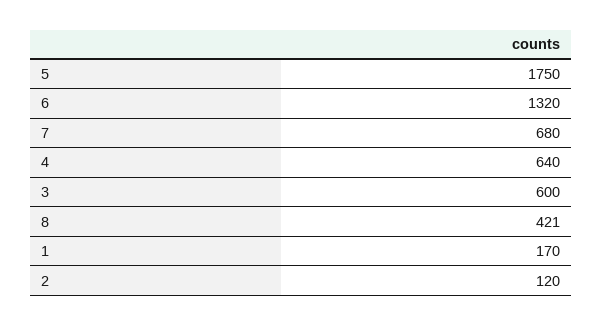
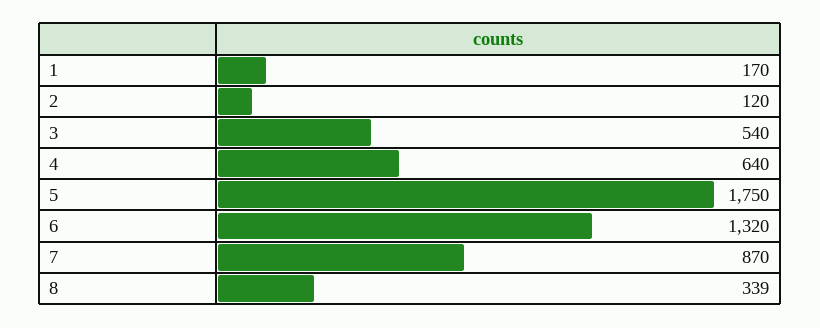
  {
    "5": 1750,
    "6": 1320,
-   "7": 680,
+   "7": 870,
    "4": 640,
-   "3": 600,
+   "3": 540,
-   "8": 421,
+   "8": 339,
    "1": 170,
    "2": 120
  }

